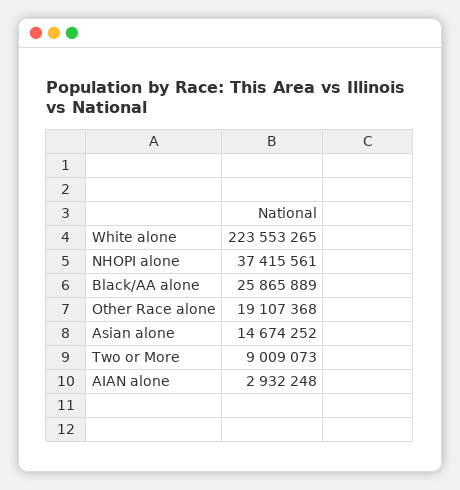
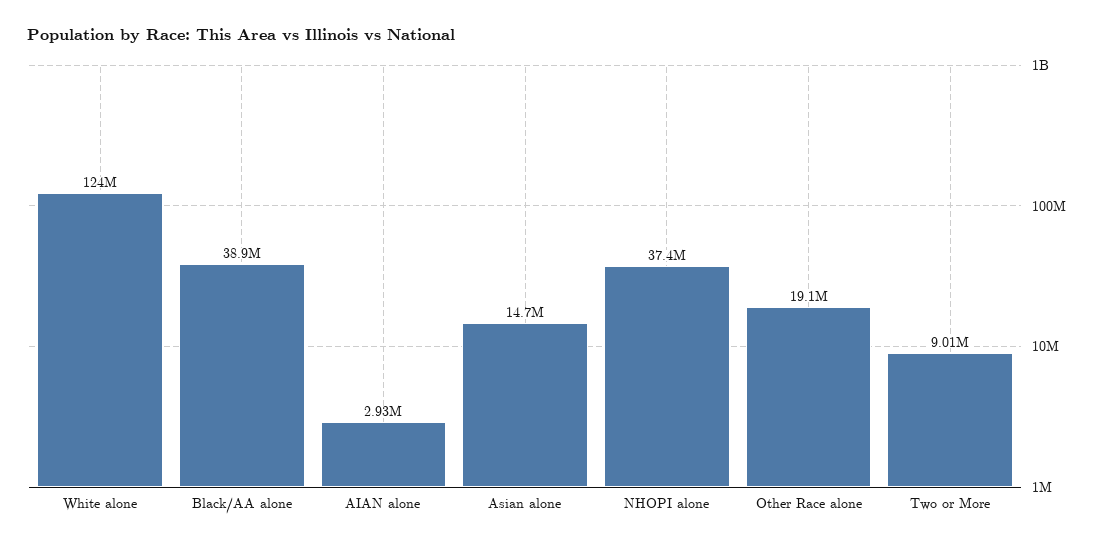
  {
-   "White alone": 223553265,
+   "White alone": 124000000,
    "NHOPI alone": 37415561,
-   "Black/AA alone": 25865889,
+   "Black/AA alone": 38900000,
    "Other Race alone": 19107368,
    "Asian alone": 14674252,
    "Two or More": 9009073,
    "AIAN alone": 2932248
  }

